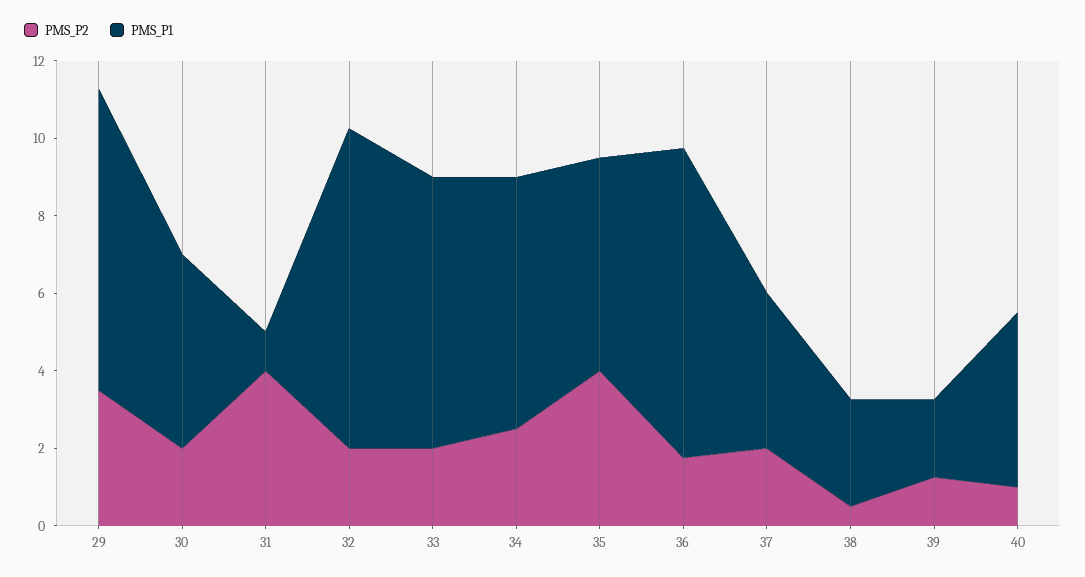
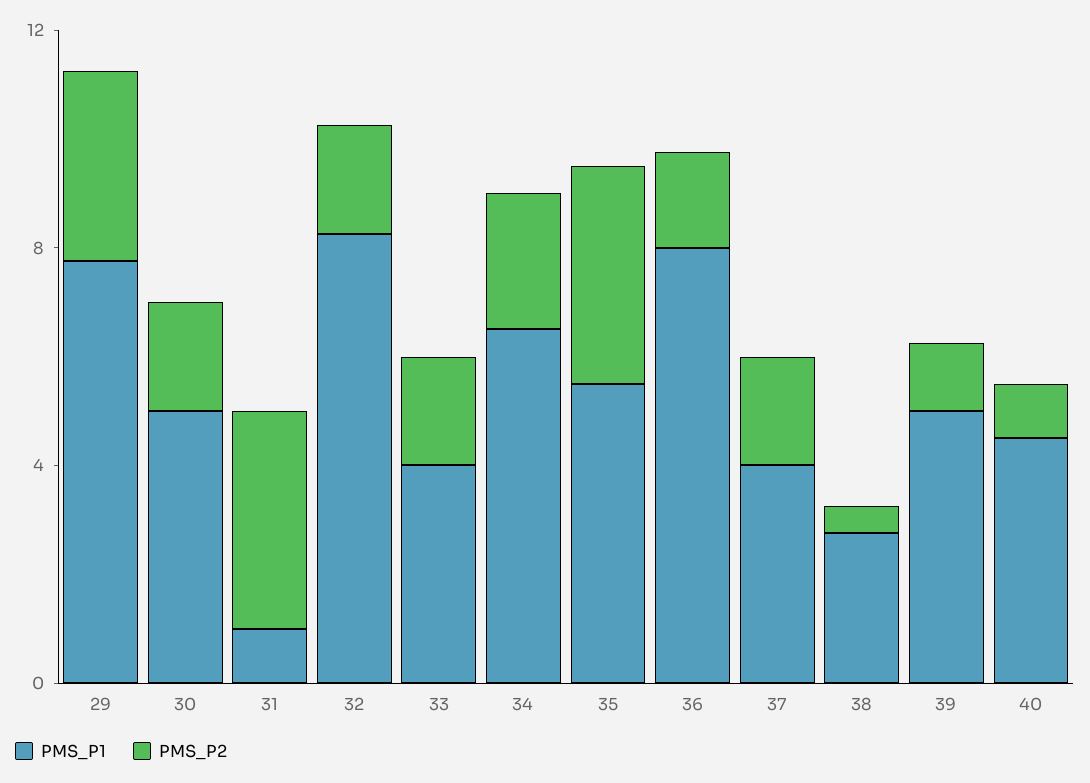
  {
    "PMS_P2": {
      "29": 3.5,
      "30": 2,
      "31": 4,
      "32": 2,
      "33": 2,
      "34": 2.5,
      "35": 4,
      "36": 2,
      "37": 2,
      "38": 0.5,
      "39": 1.5,
      "40": 1
    },
    "PMS_P1": {
      "29": 8,
      "30": 5,
      "31": 1,
      "32": 8.5,
-     "33": 7,
+     "33": 4,
      "34": 6.5,
      "35": 5.5,
      "36": 8,
      "37": 4,
      "38": 3,
-     "39": 2,
+     "39": 5,
      "40": 4.5
    }
  }

